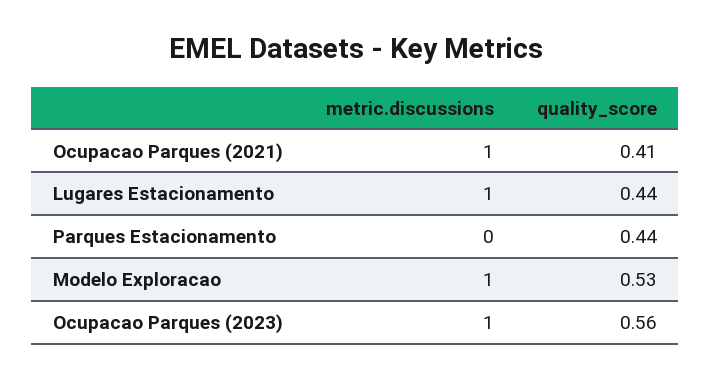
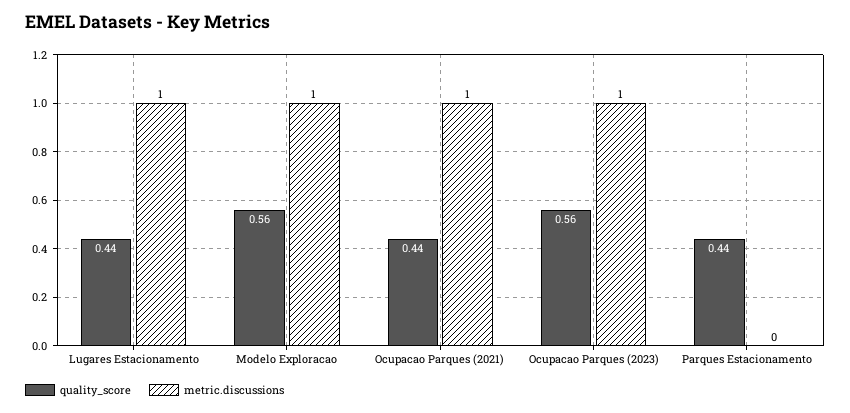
  {
    "metric.discussions": {
      "Ocupacao Parques (2021)": 1,
      "Lugares Estacionamento": 1,
      "Parques Estacionamento": 0,
      "Modelo Exploracao": 1,
      "Ocupacao Parques (2023)": 1
    },
    "quality_score": {
-     "Ocupacao Parques (2021)": 0.41,
+     "Ocupacao Parques (2021)": 0.44,
      "Lugares Estacionamento": 0.44,
      "Parques Estacionamento": 0.44,
-     "Modelo Exploracao": 0.53,
+     "Modelo Exploracao": 0.56,
      "Ocupacao Parques (2023)": 0.56
    }
  }

